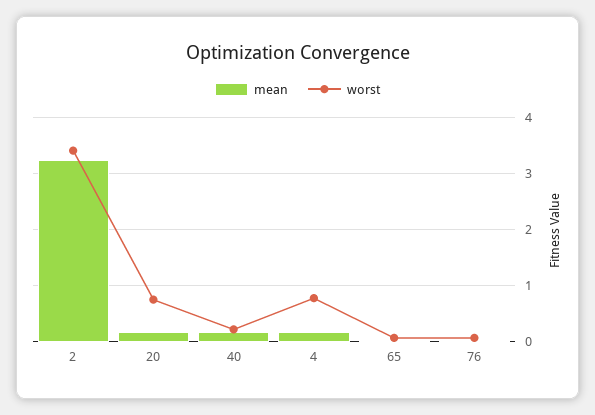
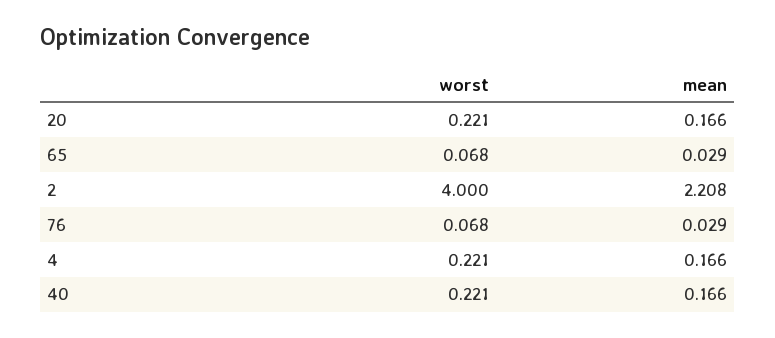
  {
    "mean": {
-     "2": 3.2,
+     "2": 2.208,
      "20": 0.166,
      "40": 0.166,
      "4": 0.166,
      "65": 0.029,
      "76": 0.029
    },
    "worst": {
-     "2": 3.4,
+     "2": 4,
-     "20": 0.8,
+     "20": 0.221,
      "40": 0.221,
-     "4": 0.8,
+     "4": 0.221,
      "65": 0.068,
      "76": 0.068
    }
  }

